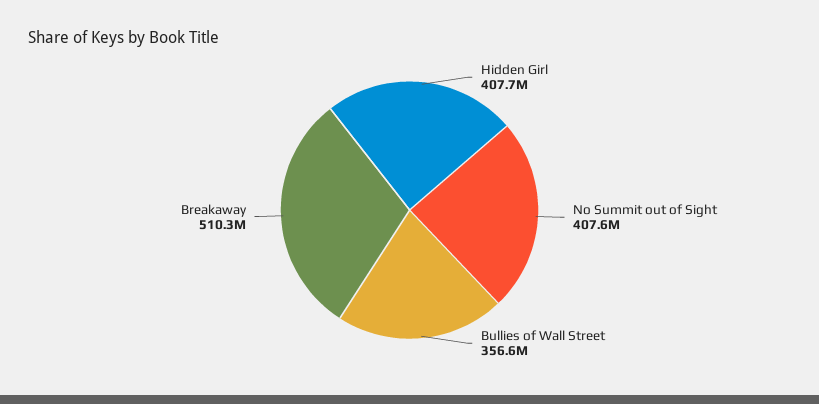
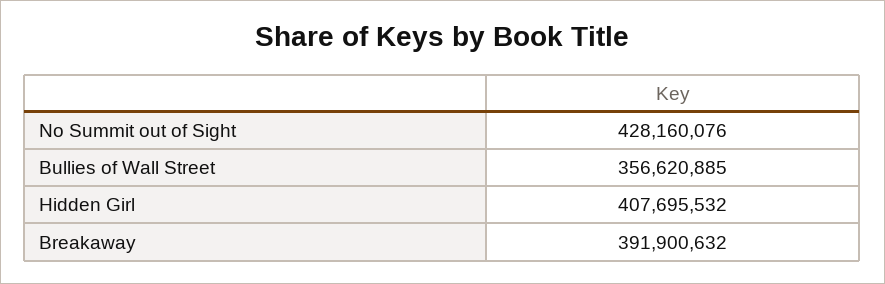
  {
    "Hidden Girl": 407695532,
-   "No Summit out of Sight": 407600000,
+   "No Summit out of Sight": 428160076,
    "Bullies of Wall Street": 356620885,
-   "Breakaway": 510300000
+   "Breakaway": 391900632
  }

